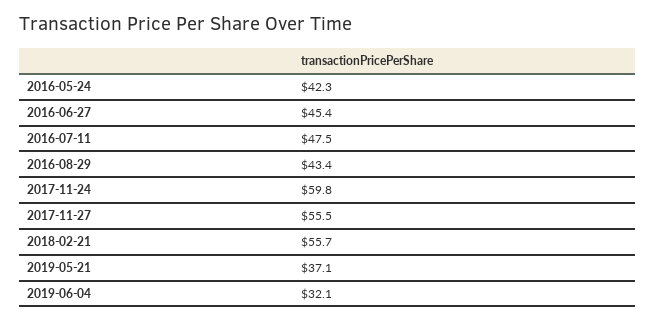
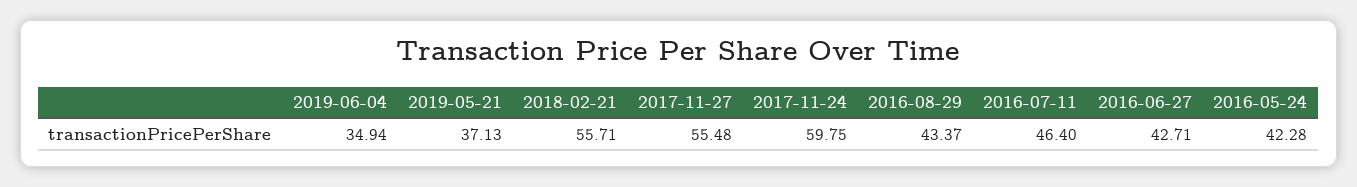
  {
    "2016-05-24": 42.28,
-   "2016-06-27": 45.4,
+   "2016-06-27": 42.71,
-   "2016-07-11": 47.5,
+   "2016-07-11": 46.4,
    "2016-08-29": 43.37,
    "2017-11-24": 59.75,
    "2017-11-27": 55.48,
    "2018-02-21": 55.71,
    "2019-05-21": 37.13,
-   "2019-06-04": 32.1
+   "2019-06-04": 34.94
  }

